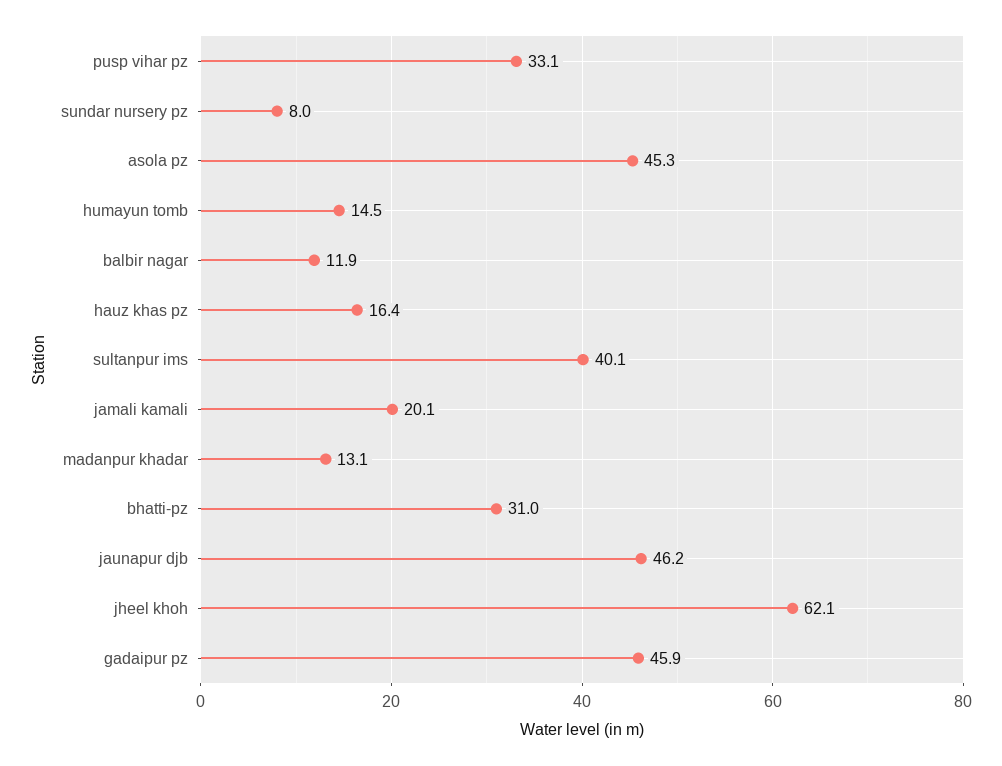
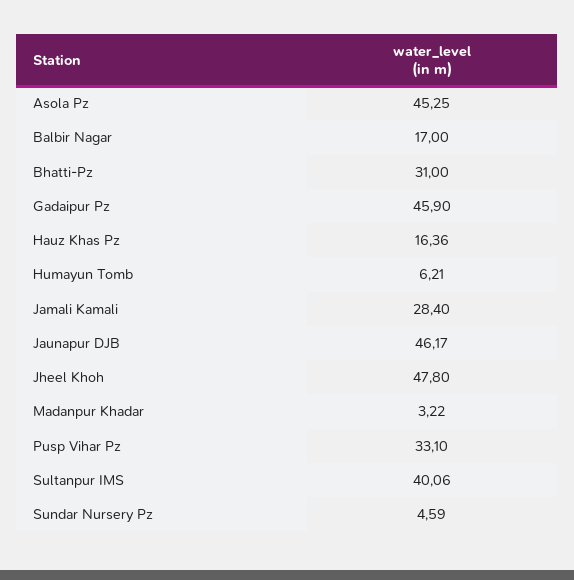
  {
    "pusp vihar pz": 33.1,
-   "sundar nursery pz": 8,
+   "sundar nursery pz": 4.59,
    "asola pz": 45.25,
-   "humayun tomb": 14.5,
+   "humayun tomb": 6.21,
-   "balbir nagar": 11.9,
+   "balbir nagar": 17,
    "hauz khas pz": 16.36,
    "sultanpur ims": 40.06,
-   "jamali kamali": 20.1,
+   "jamali kamali": 28.4,
-   "madanpur khadar": 13.1,
+   "madanpur khadar": 3.22,
    "bhatti-pz": 31,
    "jaunapur djb": 46.17,
-   "jheel khoh": 62.1,
+   "jheel khoh": 47.8,
    "gadaipur pz": 45.9
  }

